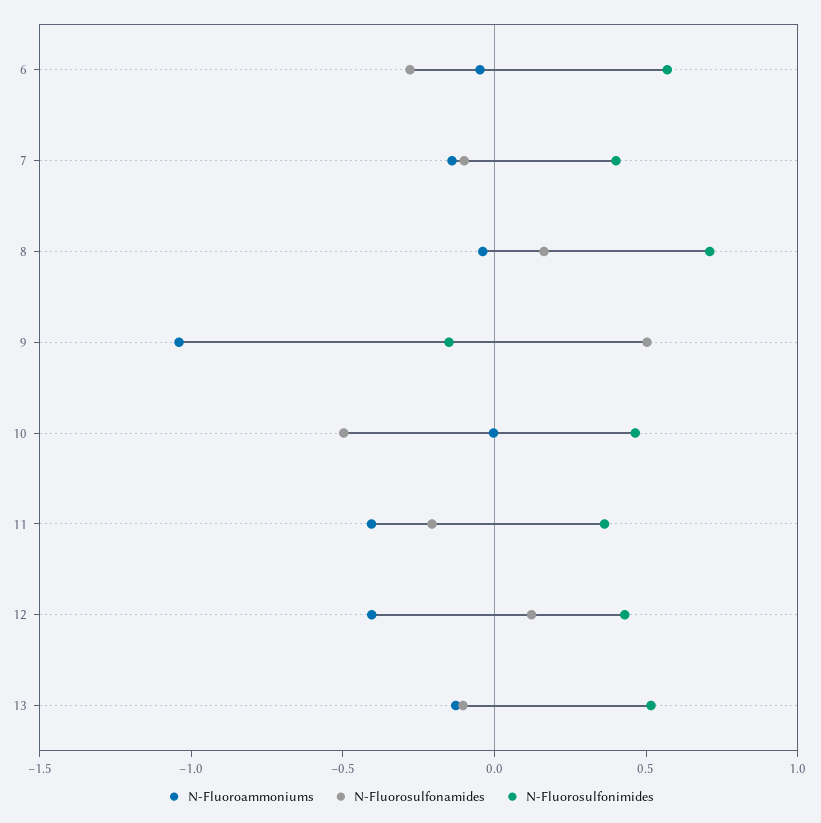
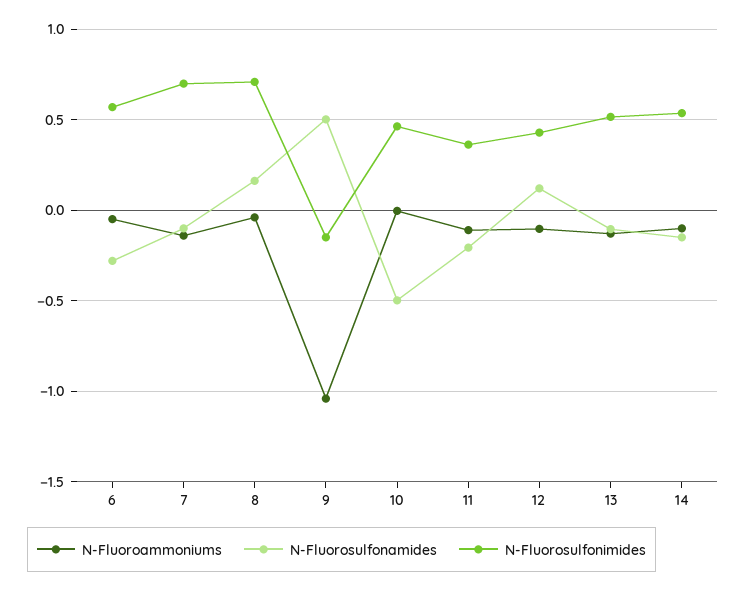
  {
    "N-Fluoroammoniums": {
      "6": -0.05,
      "7": -0.15,
      "8": -0.05,
      "9": -1.05,
      "10": 0,
-     "11": -0.4,
+     "11": -0.1,
-     "12": -0.4,
+     "12": -0.1,
-     "13": -0.15
+     "13": -0.15,
+     "14": -0.1
    },
    "N-Fluorosulfonamides": {
      "6": -0.3,
      "7": -0.1,
      "8": 0.15,
      "9": 0.5,
      "10": -0.5,
      "11": -0.2,
      "12": 0.1,
-     "13": -0.1
+     "13": -0.1,
+     "14": -0.15
    },
    "N-Fluorosulfonimides": {
      "6": 0.55,
-     "7": 0.4,
+     "7": 0.7,
      "8": 0.7,
      "9": -0.15,
      "10": 0.45,
      "11": 0.35,
      "12": 0.45,
-     "13": 0.5
+     "13": 0.5,
+     "14": 0.55
    }
  }

